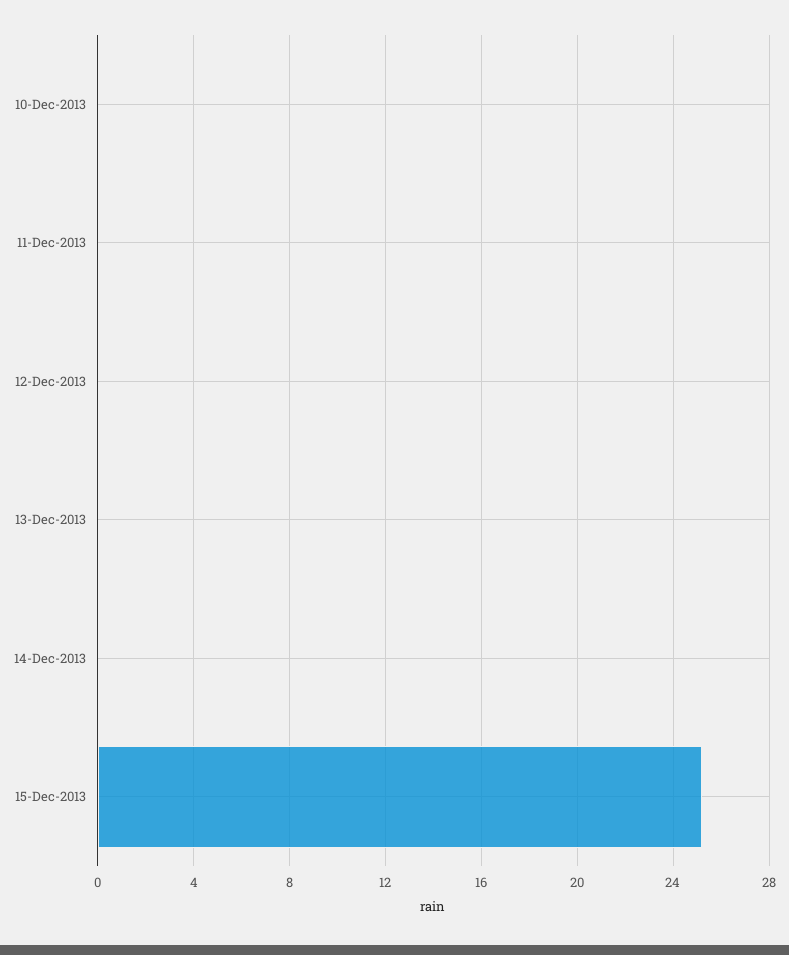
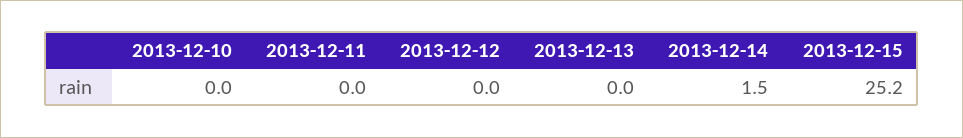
  {
    "10-Dec-2013": 0,
    "11-Dec-2013": 0,
    "12-Dec-2013": 0,
    "13-Dec-2013": 0,
-   "14-Dec-2013": 0,
+   "14-Dec-2013": 1.5,
    "15-Dec-2013": 25.2
  }

